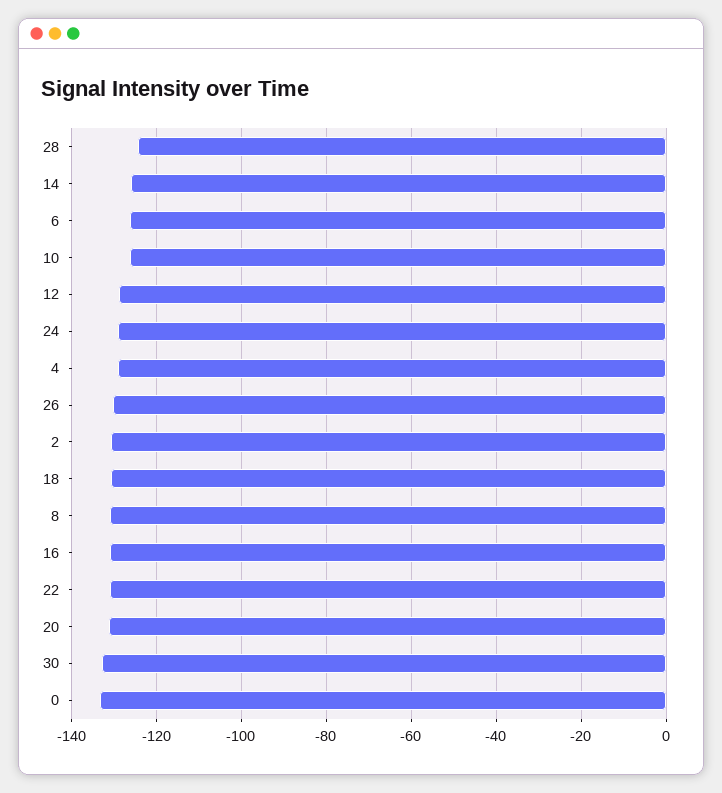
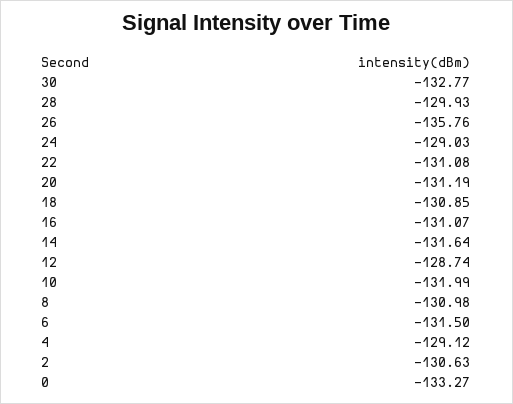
  {
-   "28": -124,
+   "28": -129.93,
-   "14": -126,
+   "14": -131.64,
-   "6": -126,
+   "6": -131.5,
-   "10": -126,
+   "10": -131.99,
    "12": -128.74,
    "24": -129.03,
    "4": -129.12,
-   "26": -130,
+   "26": -135.76,
    "2": -130.63,
    "18": -130.85,
    "8": -130.98,
    "16": -131.07,
    "22": -131.08,
    "20": -131.19,
    "30": -132.77,
    "0": -133.27
  }

